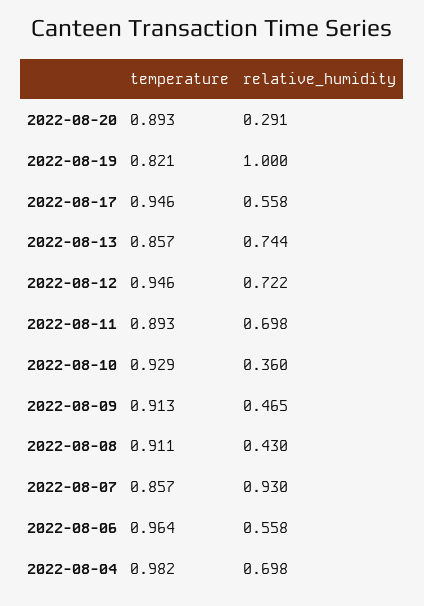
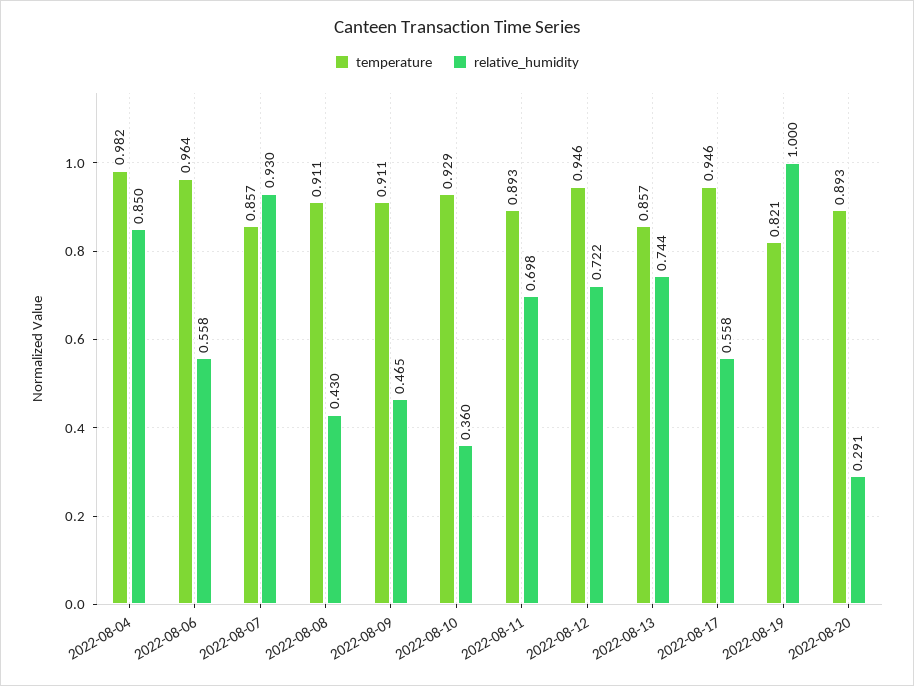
  {
    "temperature": {
      "2022-08-20": 0.893,
      "2022-08-19": 0.821,
      "2022-08-17": 0.946,
      "2022-08-13": 0.857,
      "2022-08-12": 0.946,
      "2022-08-11": 0.893,
      "2022-08-10": 0.929,
-     "2022-08-09": 0.913,
+     "2022-08-09": 0.911,
      "2022-08-08": 0.911,
      "2022-08-07": 0.857,
      "2022-08-06": 0.964,
      "2022-08-04": 0.982
    },
    "relative_humidity": {
      "2022-08-20": 0.291,
      "2022-08-19": 1,
      "2022-08-17": 0.558,
      "2022-08-13": 0.744,
      "2022-08-12": 0.722,
      "2022-08-11": 0.698,
      "2022-08-10": 0.36,
      "2022-08-09": 0.465,
      "2022-08-08": 0.43,
      "2022-08-07": 0.93,
      "2022-08-06": 0.558,
-     "2022-08-04": 0.698
+     "2022-08-04": 0.85
    }
  }

